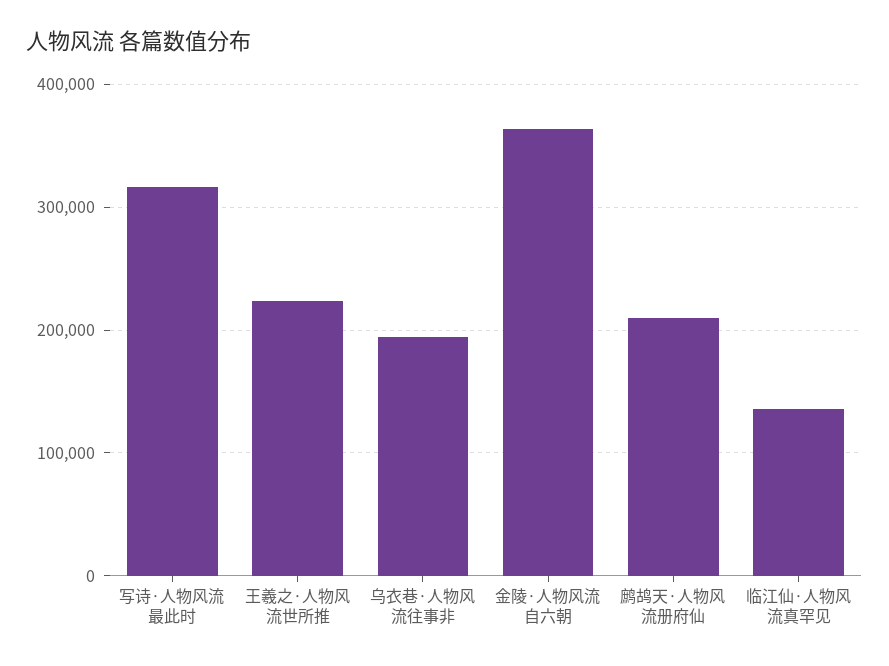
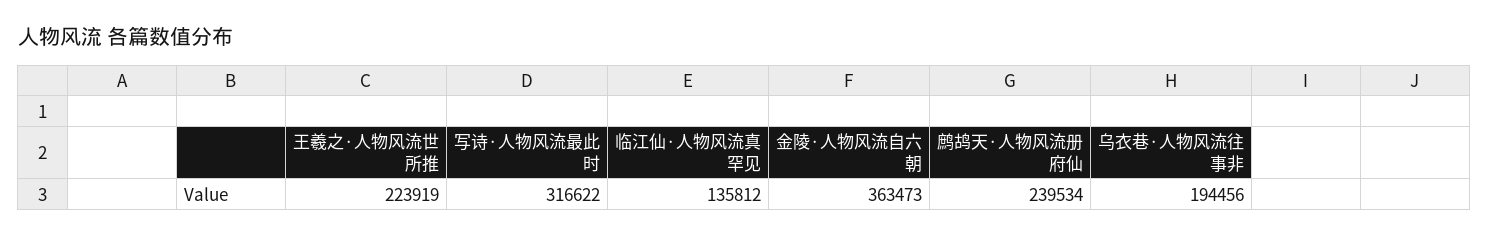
  {
    "写诗·人物风流最此时": 316622,
    "王羲之·人物风流世所推": 223919,
    "乌衣巷·人物风流往事非": 194456,
    "金陵·人物风流自六朝": 363473,
-   "鹧鸪天·人物风流册府仙": 210000,
+   "鹧鸪天·人物风流册府仙": 239534,
    "临江仙·人物风流真罕见": 135812
  }

